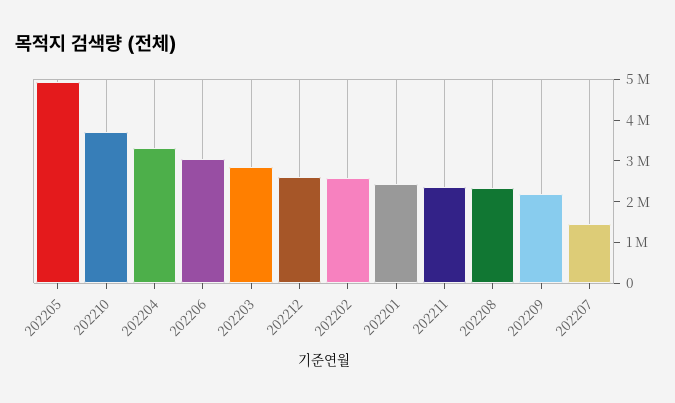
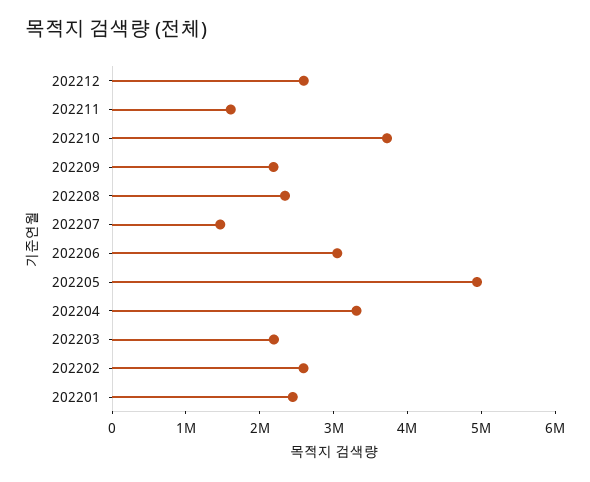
  {
    "202205": 5000000,
    "202210": 3800000,
    "202204": 3400000,
    "202206": 3000000,
-   "202203": 2800000,
+   "202203": 2200000,
    "202212": 2600000,
    "202202": 2600000,
    "202201": 2400000,
-   "202211": 2400000,
+   "202211": 1600000,
    "202208": 2400000,
    "202209": 2200000,
    "202207": 1400000
  }

